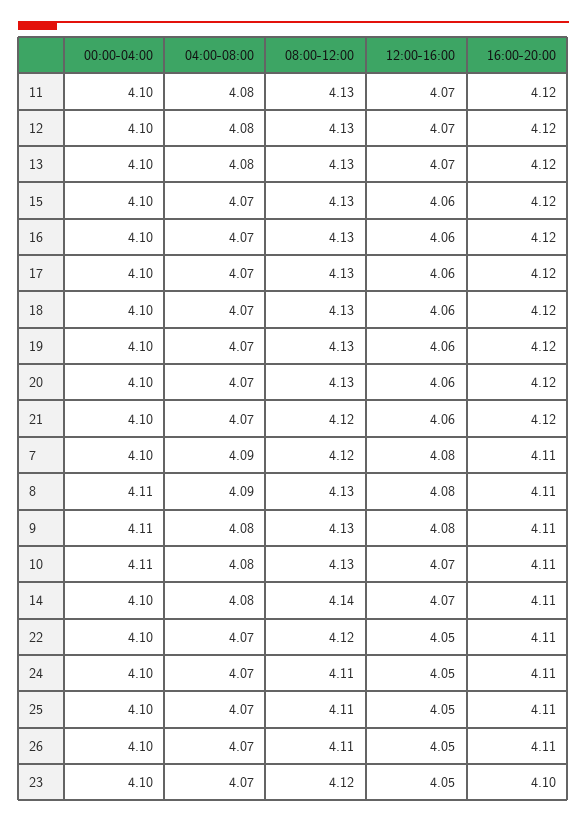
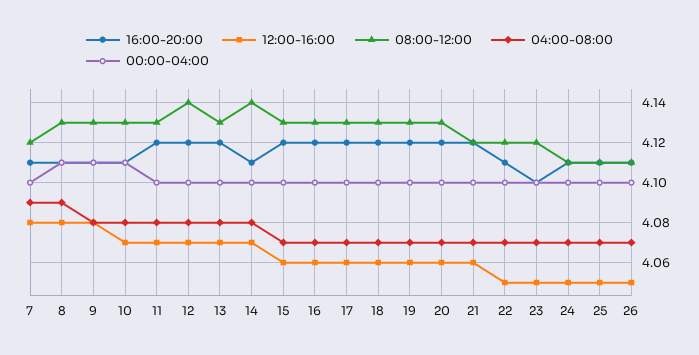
  {
    "00:00-04:00": {
      "11": 4.1,
      "12": 4.1,
      "13": 4.1,
      "15": 4.1,
      "16": 4.1,
      "17": 4.1,
      "18": 4.1,
      "19": 4.1,
      "20": 4.1,
      "21": 4.1,
      "7": 4.1,
      "8": 4.11,
      "9": 4.11,
      "10": 4.11,
      "14": 4.1,
      "22": 4.1,
      "24": 4.1,
      "25": 4.1,
      "26": 4.1,
      "23": 4.1
    },
    "04:00-08:00": {
      "11": 4.08,
      "12": 4.08,
      "13": 4.08,
      "15": 4.07,
      "16": 4.07,
      "17": 4.07,
      "18": 4.07,
      "19": 4.07,
      "20": 4.07,
      "21": 4.07,
      "7": 4.09,
      "8": 4.09,
      "9": 4.08,
      "10": 4.08,
      "14": 4.08,
      "22": 4.07,
      "24": 4.07,
      "25": 4.07,
      "26": 4.07,
      "23": 4.07
    },
    "08:00-12:00": {
      "11": 4.13,
-     "12": 4.13,
+     "12": 4.14,
      "13": 4.13,
      "15": 4.13,
      "16": 4.13,
      "17": 4.13,
      "18": 4.13,
      "19": 4.13,
      "20": 4.13,
      "21": 4.12,
      "7": 4.12,
      "8": 4.13,
      "9": 4.13,
      "10": 4.13,
      "14": 4.14,
      "22": 4.12,
      "24": 4.11,
      "25": 4.11,
      "26": 4.11,
      "23": 4.12
    },
    "12:00-16:00": {
      "11": 4.07,
      "12": 4.07,
      "13": 4.07,
      "15": 4.06,
      "16": 4.06,
      "17": 4.06,
      "18": 4.06,
      "19": 4.06,
      "20": 4.06,
      "21": 4.06,
      "7": 4.08,
      "8": 4.08,
      "9": 4.08,
      "10": 4.07,
      "14": 4.07,
      "22": 4.05,
      "24": 4.05,
      "25": 4.05,
      "26": 4.05,
      "23": 4.05
    },
    "16:00-20:00": {
      "11": 4.12,
      "12": 4.12,
      "13": 4.12,
      "15": 4.12,
      "16": 4.12,
      "17": 4.12,
      "18": 4.12,
      "19": 4.12,
      "20": 4.12,
      "21": 4.12,
      "7": 4.11,
      "8": 4.11,
      "9": 4.11,
      "10": 4.11,
      "14": 4.11,
      "22": 4.11,
      "24": 4.11,
      "25": 4.11,
      "26": 4.11,
      "23": 4.1
    }
  }

